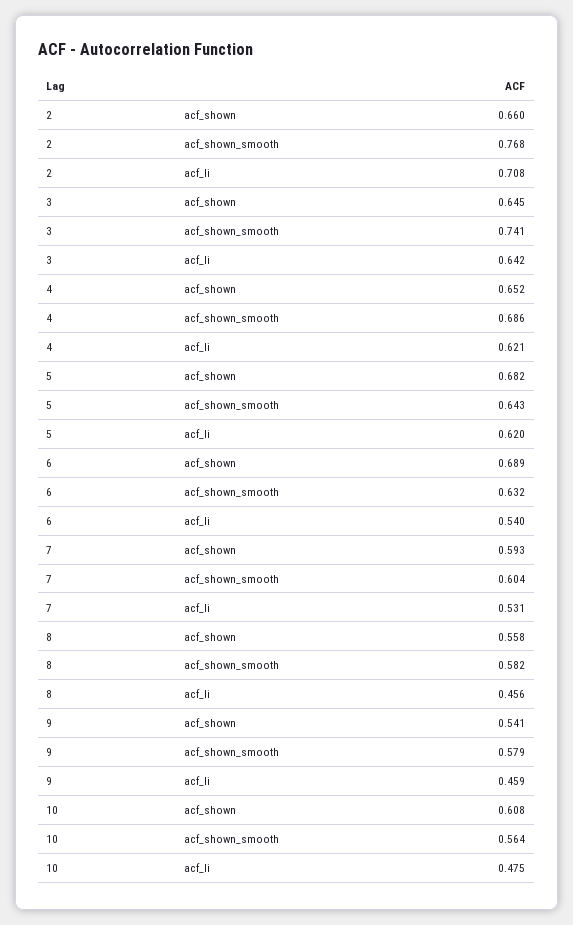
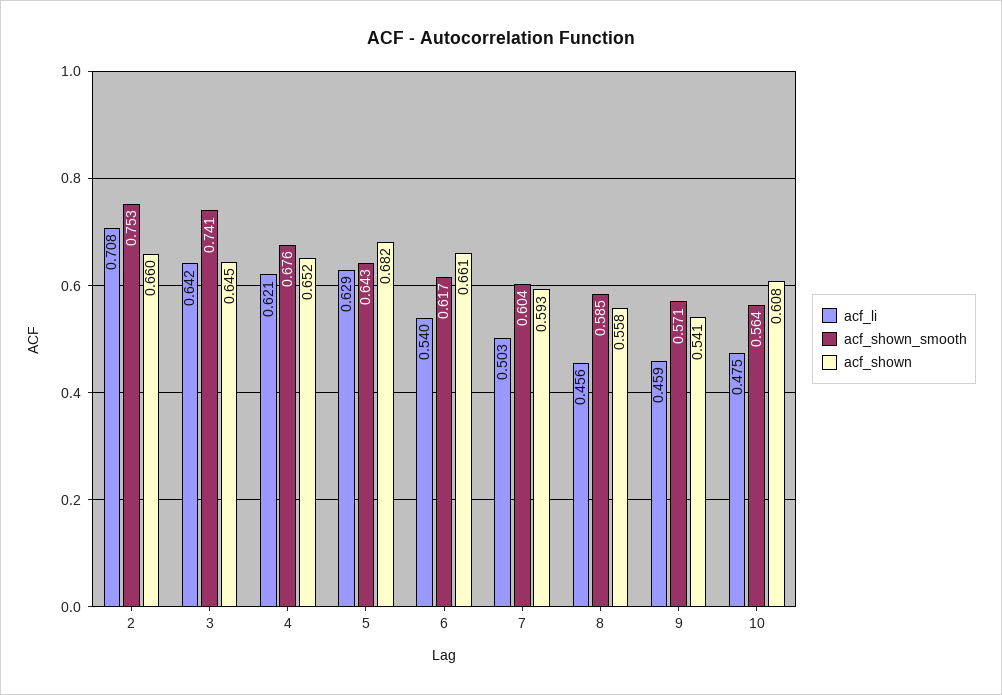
  {
    "acf_shown": {
      "2": 0.66,
      "3": 0.645,
      "4": 0.652,
      "5": 0.682,
-     "6": 0.689,
+     "6": 0.661,
      "7": 0.593,
      "8": 0.558,
      "9": 0.541,
      "10": 0.608
    },
    "acf_shown_smooth": {
-     "2": 0.768,
+     "2": 0.753,
      "3": 0.741,
-     "4": 0.686,
+     "4": 0.676,
      "5": 0.643,
-     "6": 0.632,
+     "6": 0.617,
      "7": 0.604,
-     "8": 0.582,
+     "8": 0.585,
-     "9": 0.579,
+     "9": 0.571,
      "10": 0.564
    },
    "acf_li": {
      "2": 0.708,
      "3": 0.642,
      "4": 0.621,
-     "5": 0.62,
+     "5": 0.629,
      "6": 0.54,
-     "7": 0.531,
+     "7": 0.503,
      "8": 0.456,
      "9": 0.459,
      "10": 0.475
    }
  }

